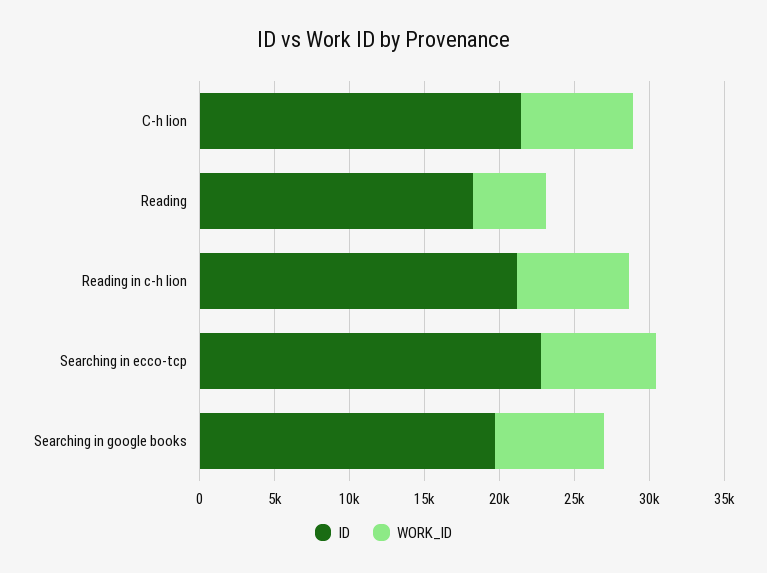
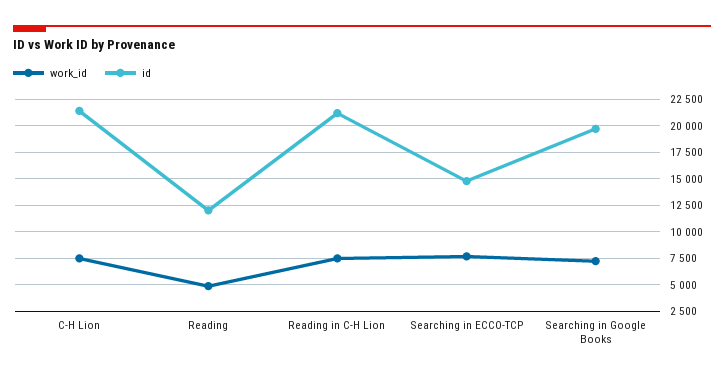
  {
    "ID": {
      "C-h lion": 21000,
-     "Reading": 18000,
+     "Reading": 12500,
      "Reading in c-h lion": 21000,
-     "Searching in ecco-tcp": 23000,
+     "Searching in ecco-tcp": 15000,
      "Searching in google books": 20000
    },
    "WORK_ID": {
      "C-h lion": 7000,
      "Reading": 5000,
      "Reading in c-h lion": 7000,
      "Searching in ecco-tcp": 8000,
      "Searching in google books": 7000
    }
  }

